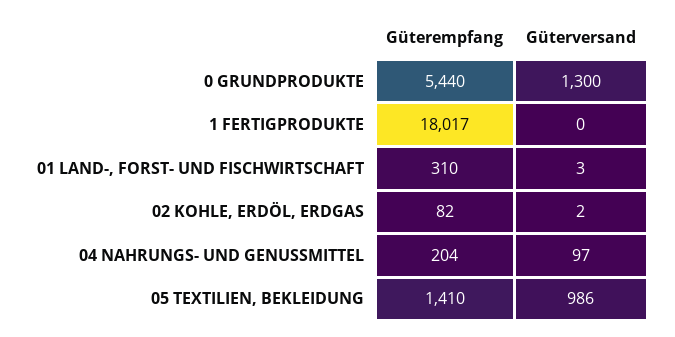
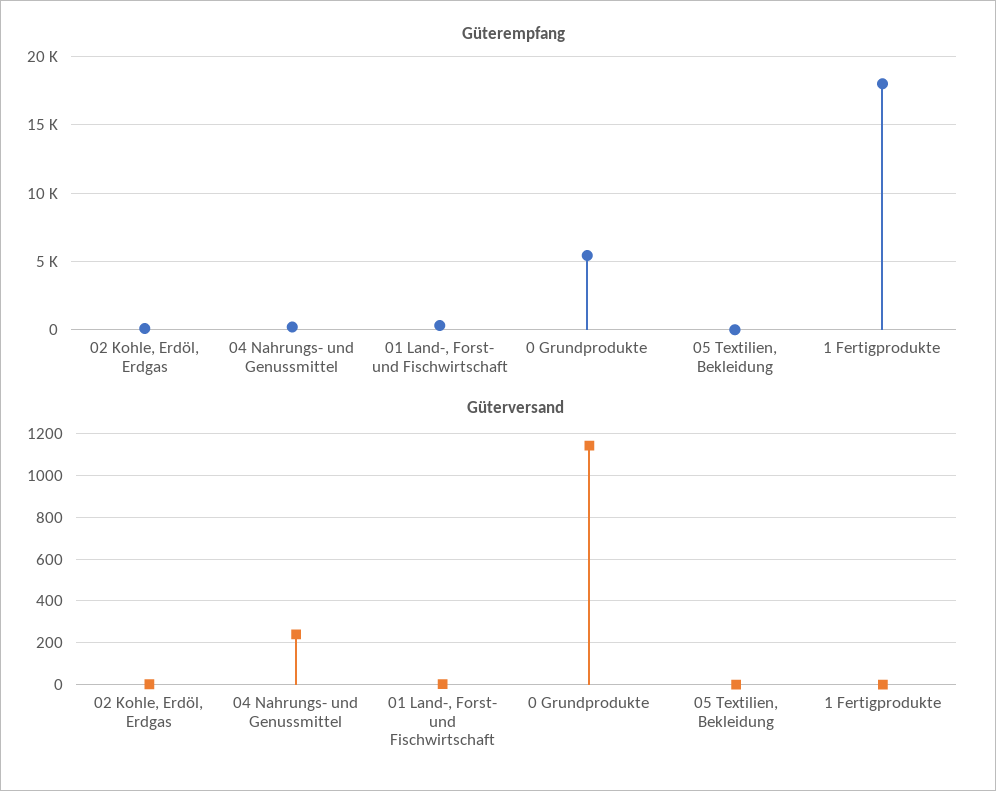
  {
    "Güterempfang": {
      "0 GRUNDPRODUKTE": 5440,
      "1 FERTIGPRODUKTE": 18017,
      "01 LAND-, FORST- UND FISCHWIRTSCHAFT": 310,
      "02 KOHLE, ERDÖL, ERDGAS": 82,
      "04 NAHRUNGS- UND GENUSSMITTEL": 204,
-     "05 TEXTILIEN, BEKLEIDUNG": 1410
+     "05 TEXTILIEN, BEKLEIDUNG": 0
    },
    "Güterversand": {
-     "0 GRUNDPRODUKTE": 1300,
+     "0 GRUNDPRODUKTE": 1150,
      "1 FERTIGPRODUKTE": 0,
      "01 LAND-, FORST- UND FISCHWIRTSCHAFT": 3,
      "02 KOHLE, ERDÖL, ERDGAS": 2,
-     "04 NAHRUNGS- UND GENUSSMITTEL": 97,
+     "04 NAHRUNGS- UND GENUSSMITTEL": 250,
-     "05 TEXTILIEN, BEKLEIDUNG": 986
+     "05 TEXTILIEN, BEKLEIDUNG": 0
    }
  }

